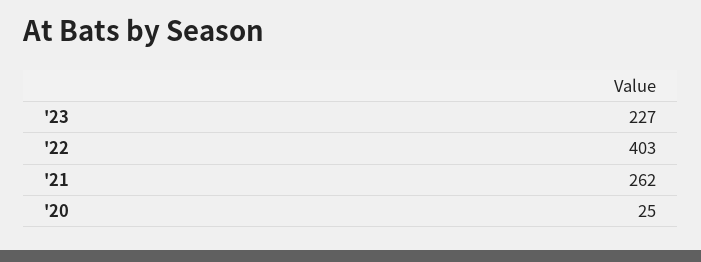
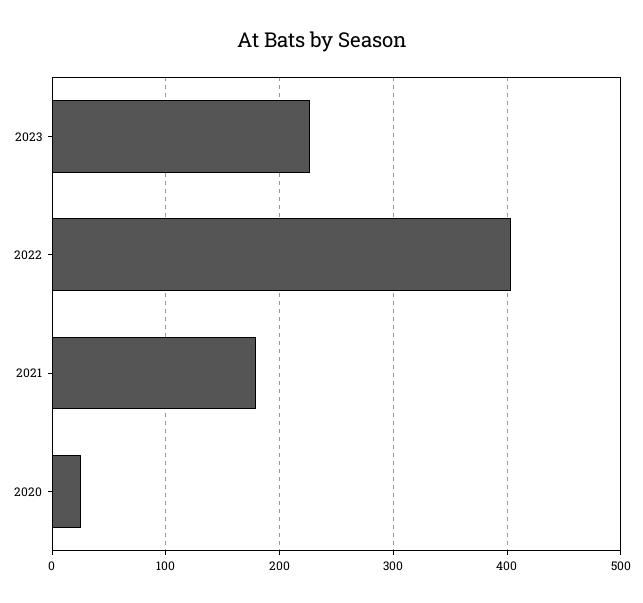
  {
    "'23": 227,
    "'22": 403,
-   "'21": 262,
+   "'21": 180,
    "'20": 25
  }

